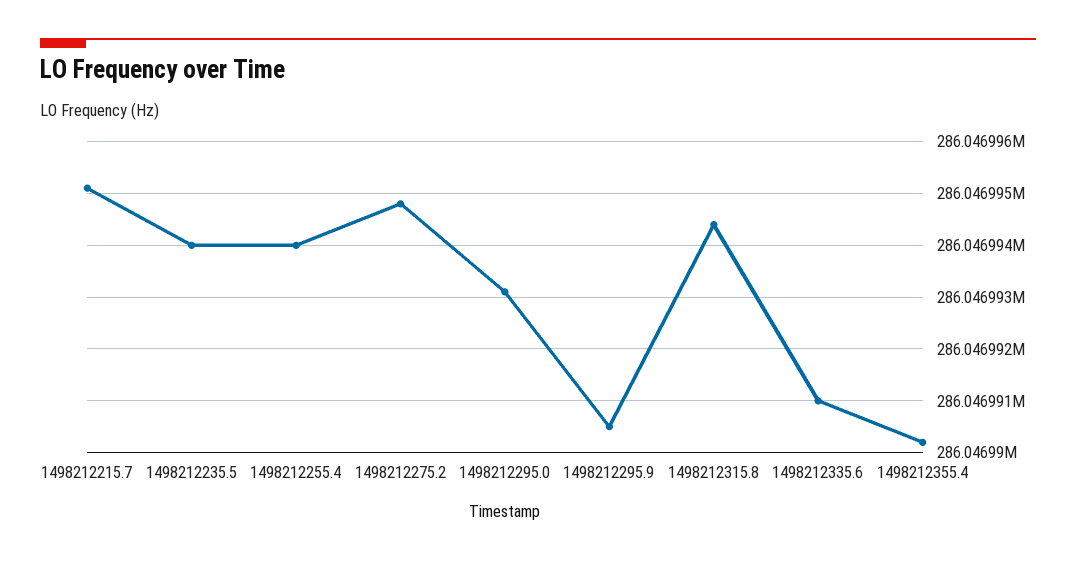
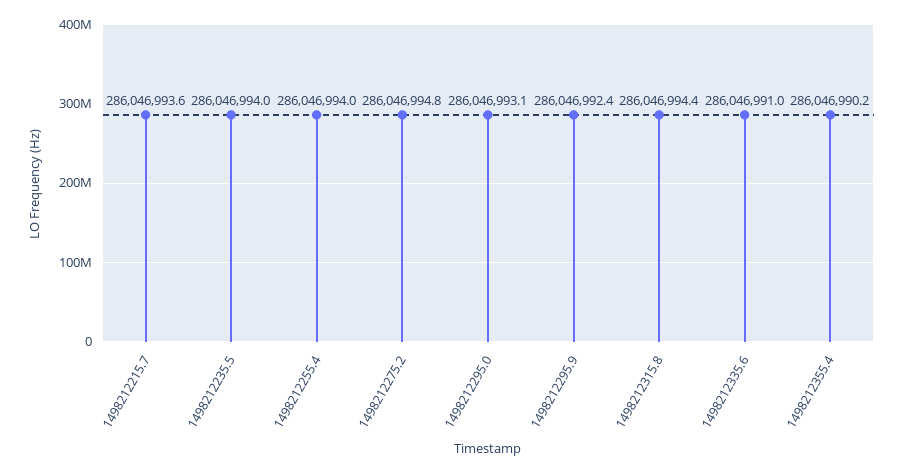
  {
-   "1498212215.7": 286046995,
+   "1498212215.7": 286046993.6,
    "1498212235.5": 286046994,
    "1498212255.4": 286046994,
    "1498212275.2": 286046994.8,
    "1498212295.0": 286046993.1,
-   "1498212295.9": 286046990.5,
+   "1498212295.9": 286046992.4,
    "1498212315.8": 286046994.4,
    "1498212335.6": 286046991,
    "1498212355.4": 286046990.2
  }

